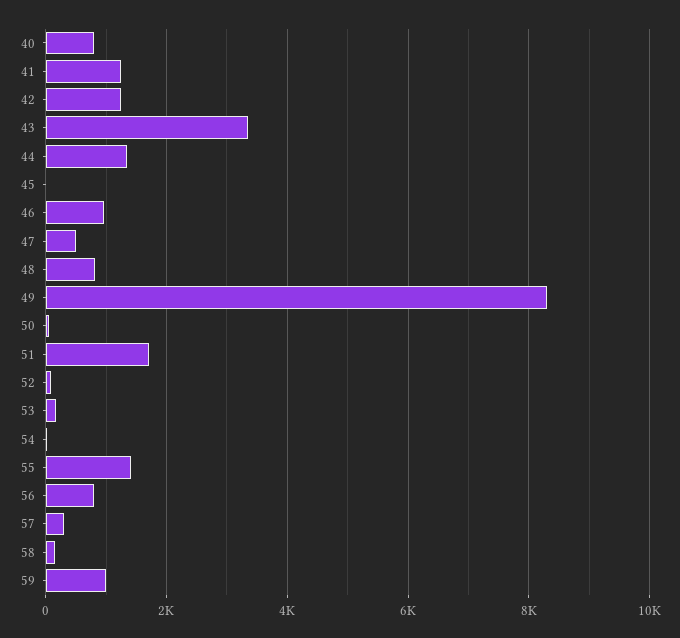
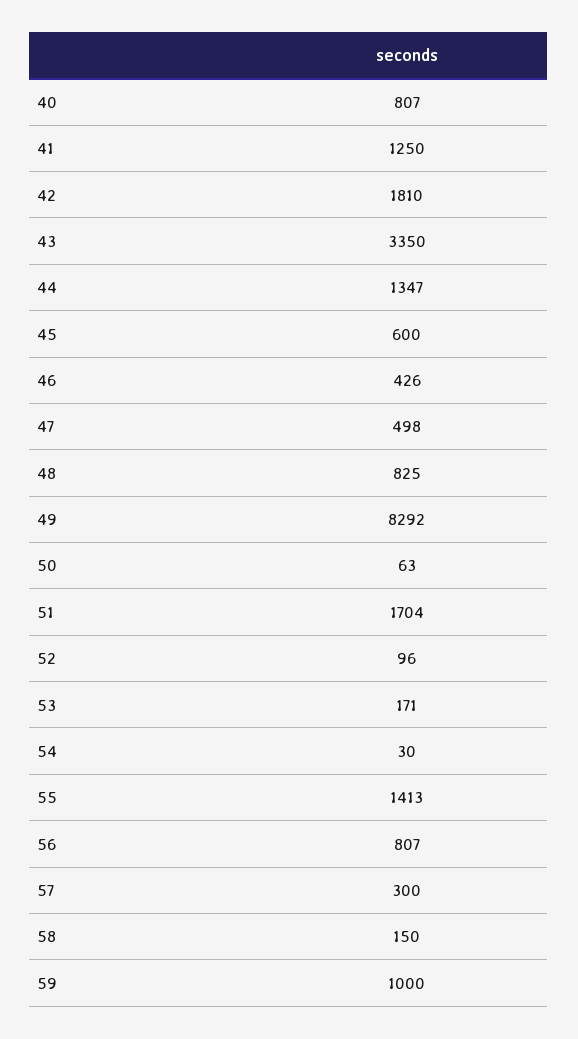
  {
    "40": 807,
    "41": 1250,
-   "42": 1200,
+   "42": 1810,
    "43": 3350,
    "44": 1347,
-   "45": 0,
+   "45": 600,
-   "46": 1000,
+   "46": 426,
    "47": 498,
    "48": 825,
    "49": 8292,
    "50": 63,
    "51": 1704,
    "52": 96,
    "53": 171,
    "54": 30,
    "55": 1413,
    "56": 807,
    "57": 300,
    "58": 150,
    "59": 1000
  }

